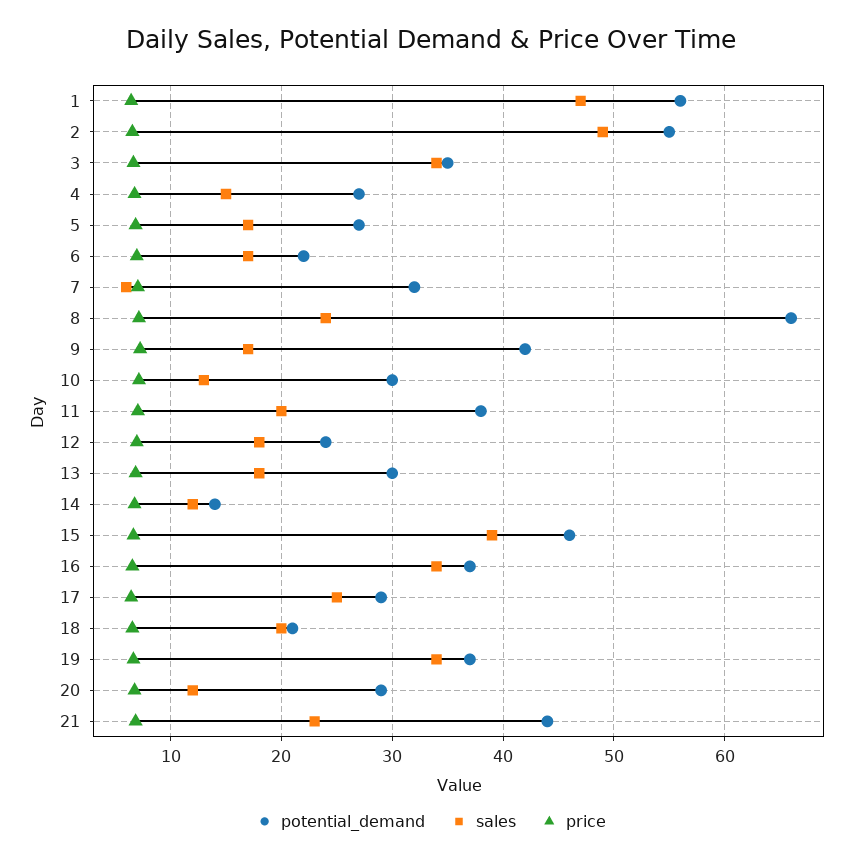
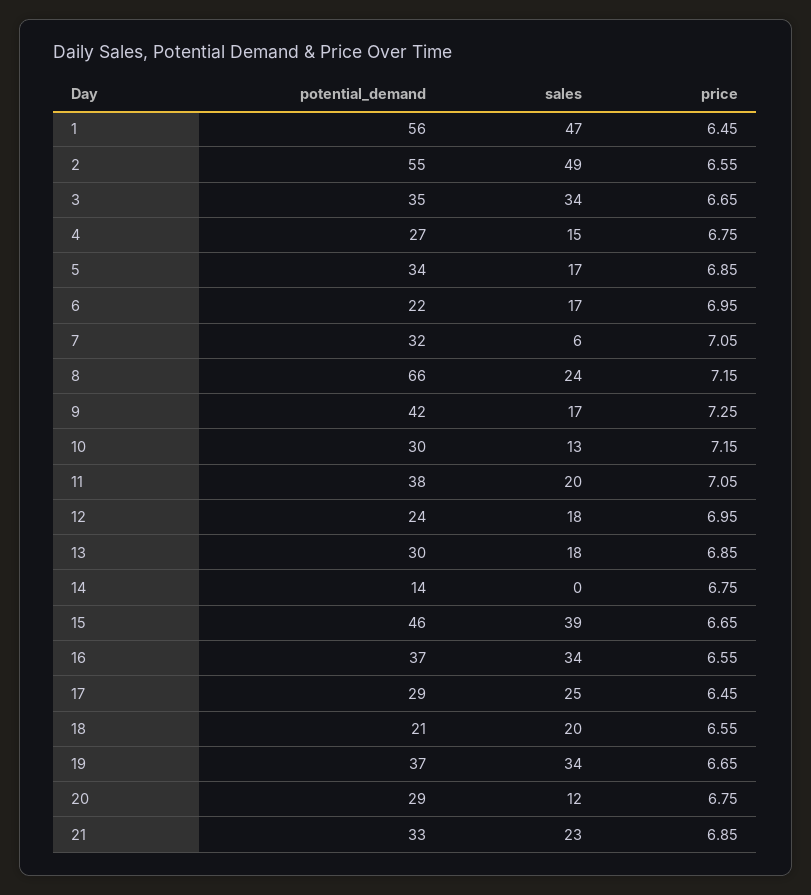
  {
    "potential_demand": {
      "1": 56,
      "2": 55,
      "3": 35,
      "4": 27,
-     "5": 27,
+     "5": 34,
      "6": 22,
      "7": 32,
      "8": 66,
      "9": 42,
      "10": 30,
      "11": 38,
      "12": 24,
      "13": 30,
      "14": 14,
      "15": 46,
      "16": 37,
      "17": 29,
      "18": 21,
      "19": 37,
      "20": 29,
-     "21": 44
+     "21": 33
    },
    "sales": {
      "1": 47,
      "2": 49,
      "3": 34,
      "4": 15,
      "5": 17,
      "6": 17,
      "7": 6,
      "8": 24,
      "9": 17,
      "10": 13,
      "11": 20,
      "12": 18,
      "13": 18,
-     "14": 12,
+     "14": 0,
      "15": 39,
      "16": 34,
      "17": 25,
      "18": 20,
      "19": 34,
      "20": 12,
      "21": 23
    },
    "price": {
      "1": 6.45,
      "2": 6.55,
      "3": 6.65,
      "4": 6.75,
      "5": 6.85,
      "6": 6.95,
      "7": 7.05,
      "8": 7.15,
      "9": 7.25,
      "10": 7.15,
      "11": 7.05,
      "12": 6.95,
      "13": 6.85,
      "14": 6.75,
      "15": 6.65,
      "16": 6.55,
      "17": 6.45,
      "18": 6.55,
      "19": 6.65,
      "20": 6.75,
      "21": 6.85
    }
  }

